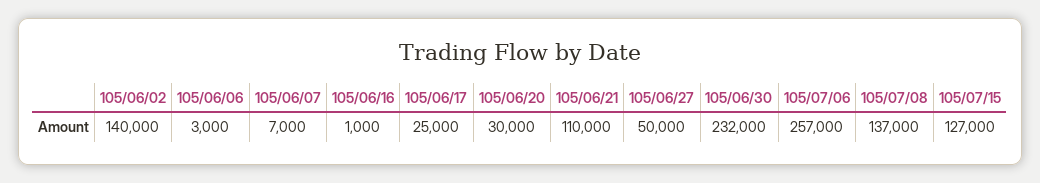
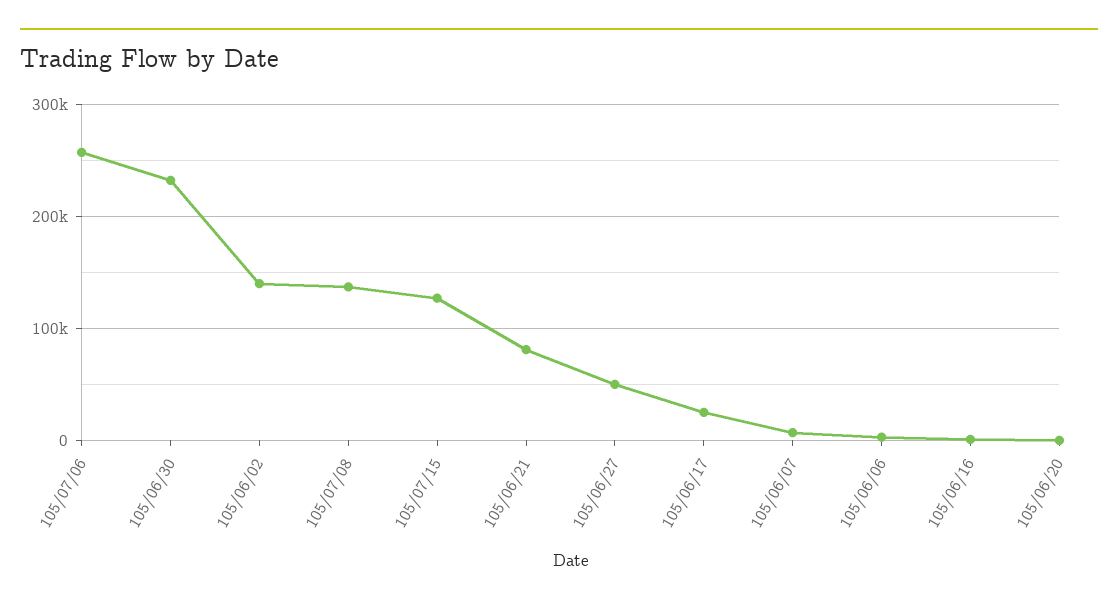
  {
    "105/06/02": 140000,
    "105/06/06": 3000,
    "105/06/07": 7000,
    "105/06/16": 1000,
    "105/06/17": 25000,
-   "105/06/20": 30000,
+   "105/06/20": 0,
-   "105/06/21": 110000,
+   "105/06/21": 80000,
    "105/06/27": 50000,
    "105/06/30": 232000,
    "105/07/06": 257000,
    "105/07/08": 137000,
    "105/07/15": 127000
  }

